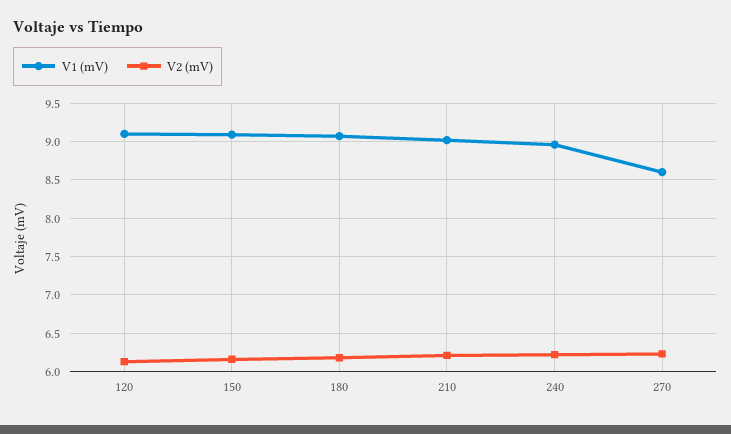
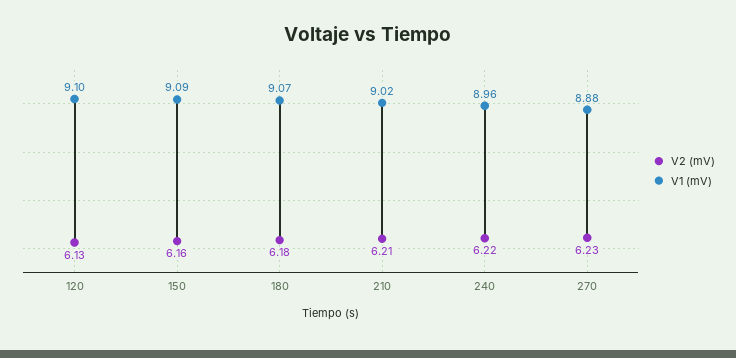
  {
    "V1 (mV)": {
      "120": 9.1,
      "150": 9.09,
      "180": 9.07,
      "210": 9.02,
      "240": 8.96,
-     "270": 8.6
+     "270": 8.88
    },
    "V2 (mV)": {
      "120": 6.13,
      "150": 6.16,
      "180": 6.18,
      "210": 6.21,
      "240": 6.22,
      "270": 6.23
    }
  }

